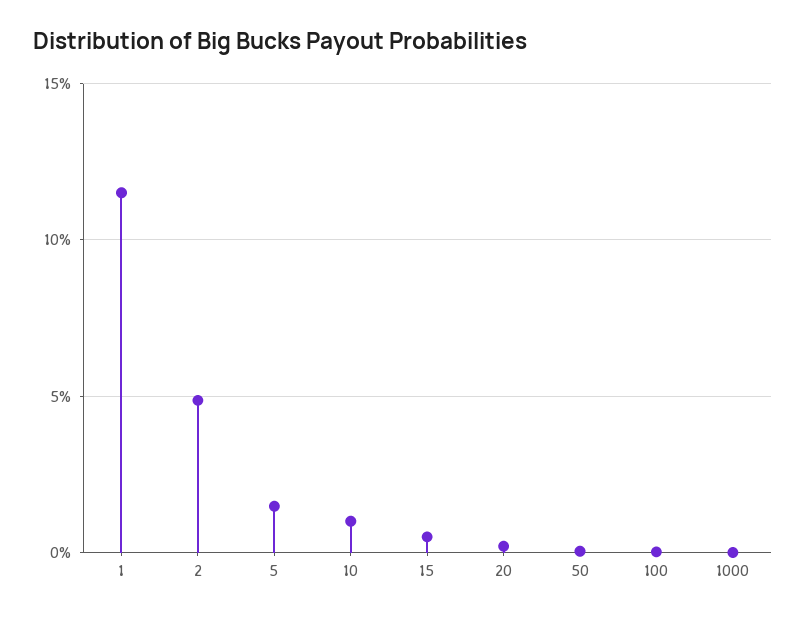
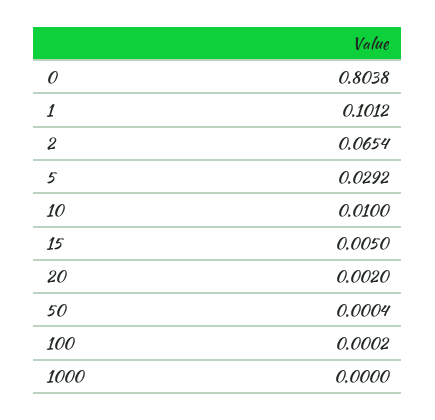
  {
-   "1": 0.115,
+   "1": 0.1012,
-   "2": 0.05,
+   "2": 0.0654,
-   "5": 0.015,
+   "5": 0.0292,
    "10": 0.01,
    "15": 0.005,
    "20": 0.002,
    "50": 0.0004,
    "100": 0.0002,
-   "1000": 0
+   "1000": 0,
+   "0": 0.8038
  }

